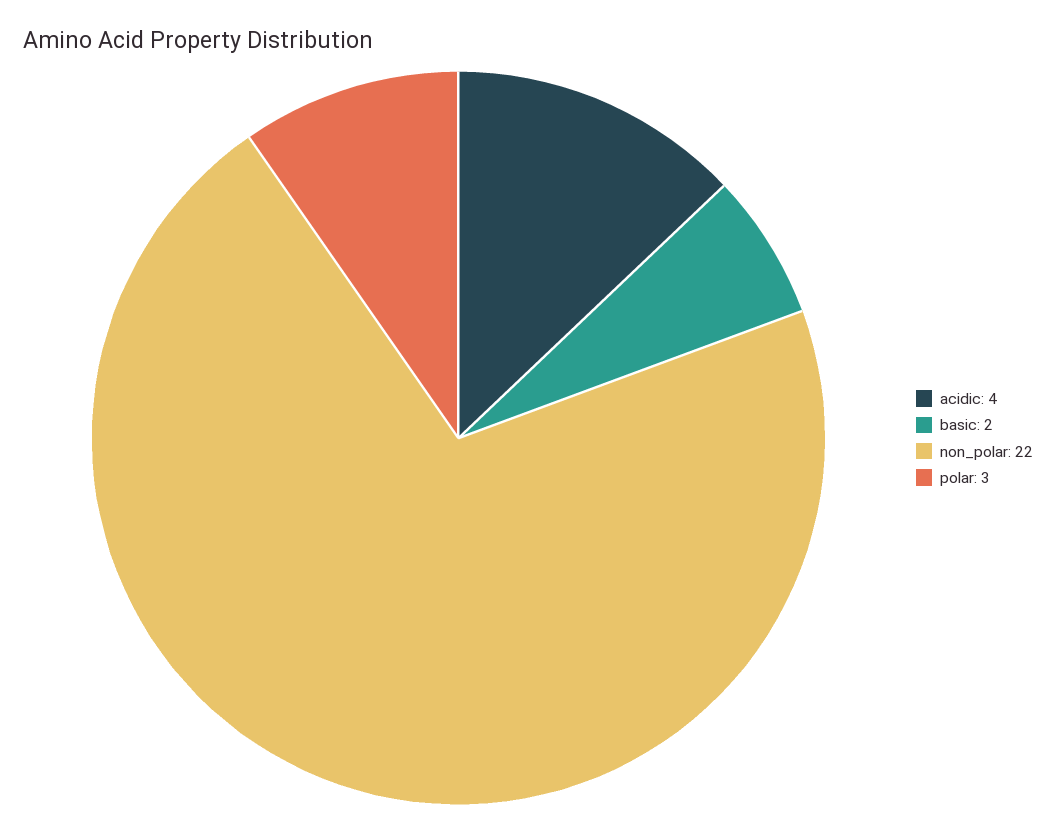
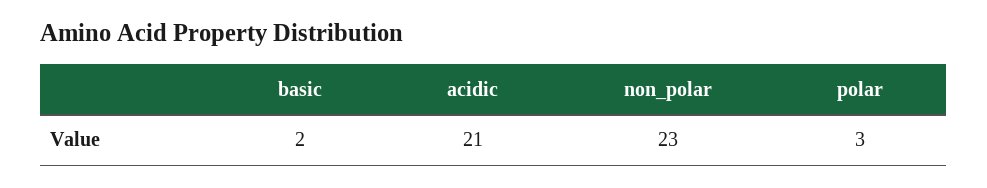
  {
-   "acidic": 4,
+   "acidic": 21,
    "basic": 2,
-   "non_polar": 22,
+   "non_polar": 23,
    "polar": 3
  }

